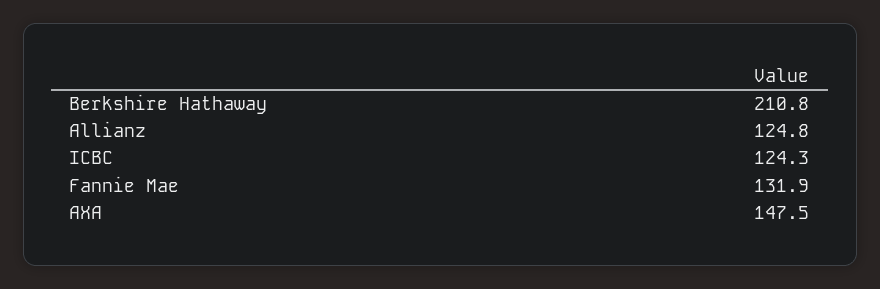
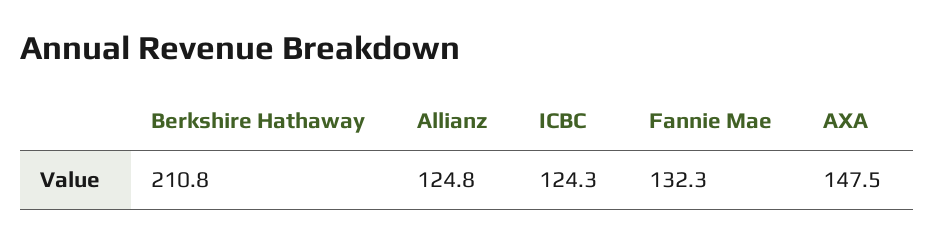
  {
    "Berkshire Hathaway": 210.8,
    "Allianz": 124.8,
    "ICBC": 124.3,
-   "Fannie Mae": 131.9,
+   "Fannie Mae": 132.3,
    "AXA": 147.5
  }

